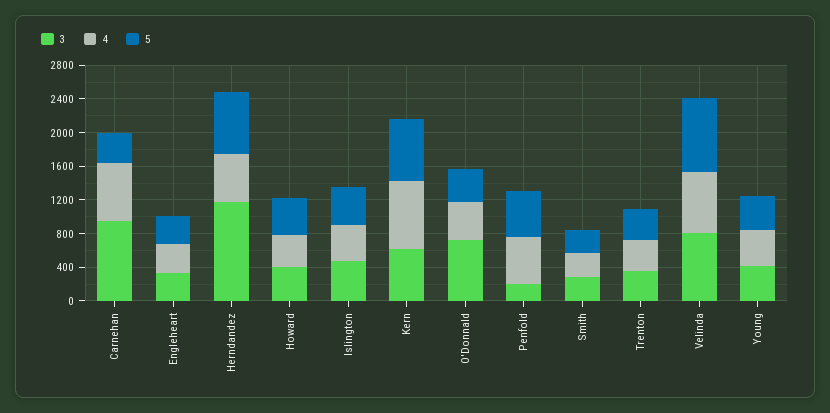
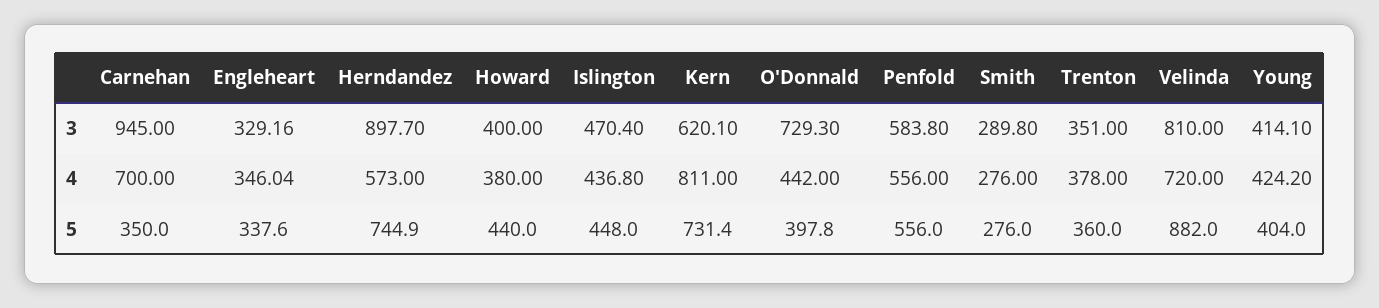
  {
    "3": {
      "Carnehan": 945,
      "Engleheart": 329.16,
-     "Herndandez": 1200,
+     "Herndandez": 897.7,
      "Howard": 400,
      "Islington": 470.4,
      "Kern": 620.1,
      "O'Donnald": 729.3,
-     "Penfold": 200,
+     "Penfold": 583.8,
      "Smith": 289.8,
      "Trenton": 351,
      "Velinda": 810,
      "Young": 414.1
    },
    "4": {
      "Carnehan": 700,
      "Engleheart": 346.04,
      "Herndandez": 573,
      "Howard": 380,
      "Islington": 436.8,
      "Kern": 811,
      "O'Donnald": 442,
      "Penfold": 556,
      "Smith": 276,
      "Trenton": 378,
      "Velinda": 720,
      "Young": 424.2
    },
    "5": {
      "Carnehan": 350,
      "Engleheart": 337.6,
      "Herndandez": 744.9,
      "Howard": 440,
      "Islington": 448,
      "Kern": 731.4,
      "O'Donnald": 397.8,
      "Penfold": 556,
      "Smith": 276,
      "Trenton": 360,
      "Velinda": 882,
      "Young": 404
    }
  }

